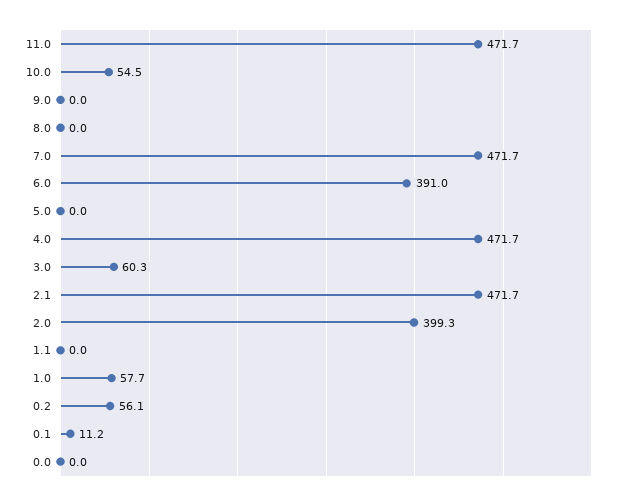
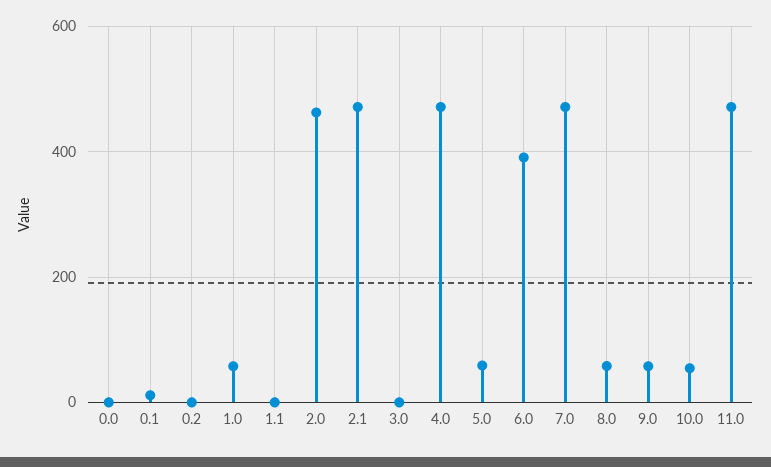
  {
    "11.0": 471.7,
    "10.0": 54.5,
-   "9.0": 0,
+   "9.0": 60,
-   "8.0": 0,
+   "8.0": 60,
    "7.0": 471.7,
    "6.0": 391,
-   "5.0": 0,
+   "5.0": 60,
    "4.0": 471.7,
-   "3.0": 60.3,
+   "3.0": 0,
    "2.1": 471.7,
-   "2.0": 399.3,
+   "2.0": 460,
    "1.1": 0,
    "1.0": 57.7,
-   "0.2": 56.1,
+   "0.2": 0,
    "0.1": 11.2,
    "0.0": 0
  }

